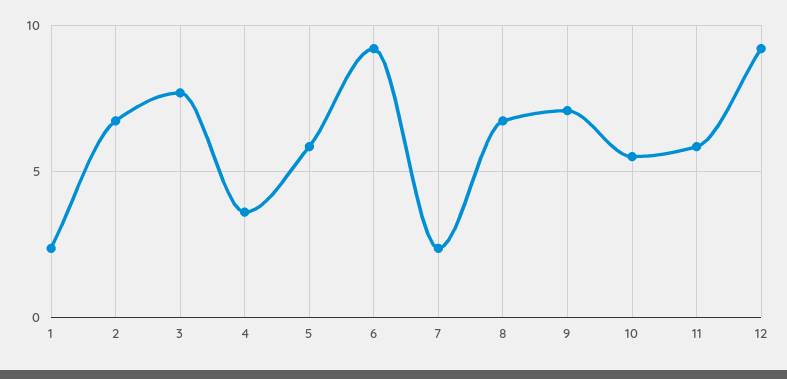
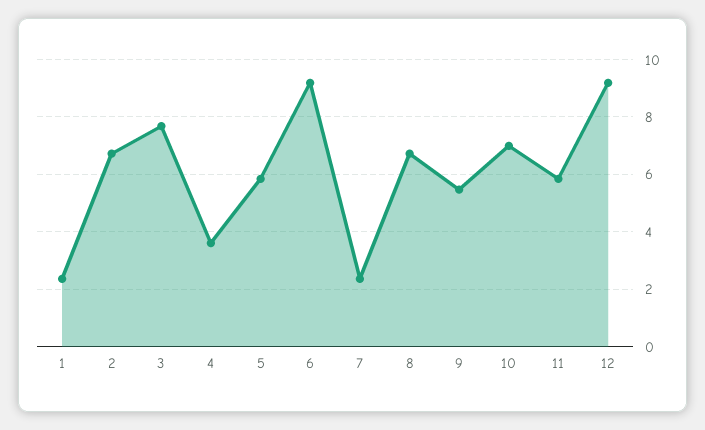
  {
    "1": 2.25,
    "2": 6.75,
    "3": 7.75,
    "4": 3.5,
    "5": 5.75,
    "6": 9.25,
    "7": 2.25,
    "8": 6.75,
-   "9": 7,
+   "9": 5.5,
-   "10": 5.5,
+   "10": 7,
    "11": 5.75,
    "12": 9.25
  }

